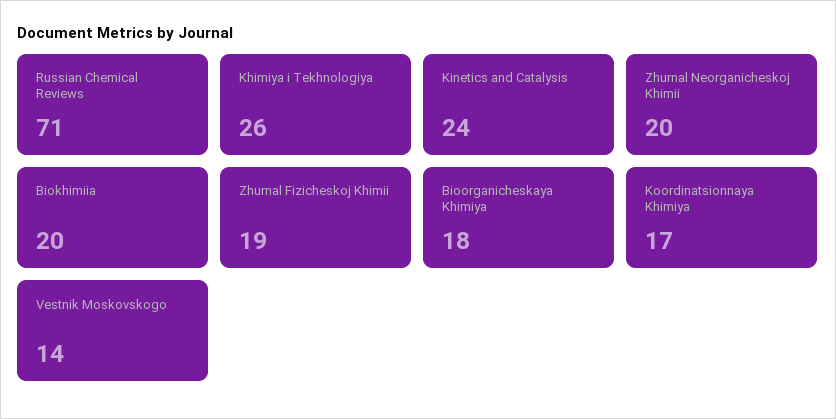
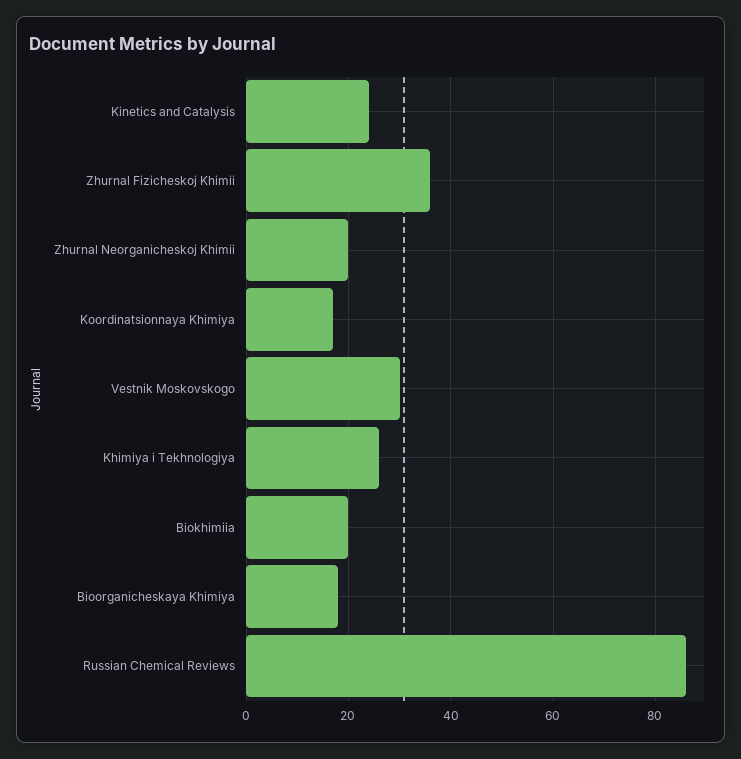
  {
-   "Russian Chemical Reviews": 71,
+   "Russian Chemical Reviews": 85,
    "Khimiya i Tekhnologiya": 26,
    "Kinetics and Catalysis": 24,
    "Zhurnal Neorganicheskoj Khimii": 20,
    "Biokhimiia": 20,
-   "Zhurnal Fizicheskoj Khimii": 19,
+   "Zhurnal Fizicheskoj Khimii": 35,
    "Bioorganicheskaya Khimiya": 18,
    "Koordinatsionnaya Khimiya": 17,
-   "Vestnik Moskovskogo": 14
+   "Vestnik Moskovskogo": 30
  }

